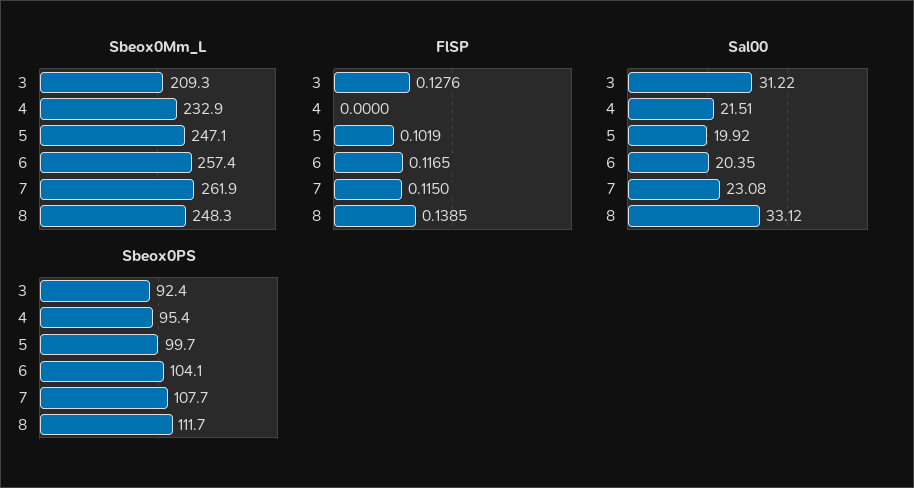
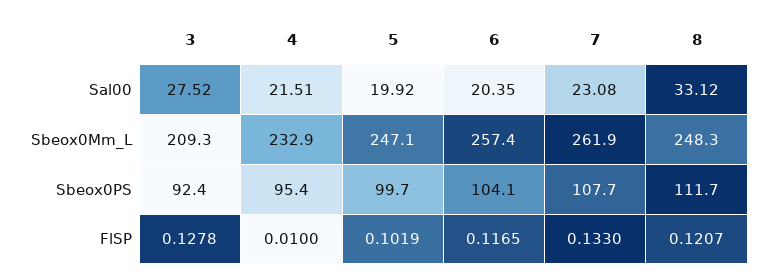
  {
    "Sbeox0Mm_L": {
      "3": 209.3,
      "4": 232.9,
      "5": 247.1,
      "6": 257.4,
      "7": 261.9,
      "8": 248.3
    },
    "FlSP": {
-     "3": 0.1276,
+     "3": 0.1278,
-     "4": 0,
+     "4": 0.01,
      "5": 0.1019,
      "6": 0.1165,
-     "7": 0.115,
+     "7": 0.133,
-     "8": 0.1385
+     "8": 0.1207
    },
    "Sal00": {
-     "3": 31.22,
+     "3": 27.52,
      "4": 21.51,
      "5": 19.92,
      "6": 20.35,
      "7": 23.08,
      "8": 33.12
    },
    "Sbeox0PS": {
      "3": 92.4,
      "4": 95.4,
      "5": 99.7,
      "6": 104.1,
      "7": 107.7,
      "8": 111.7
    }
  }

